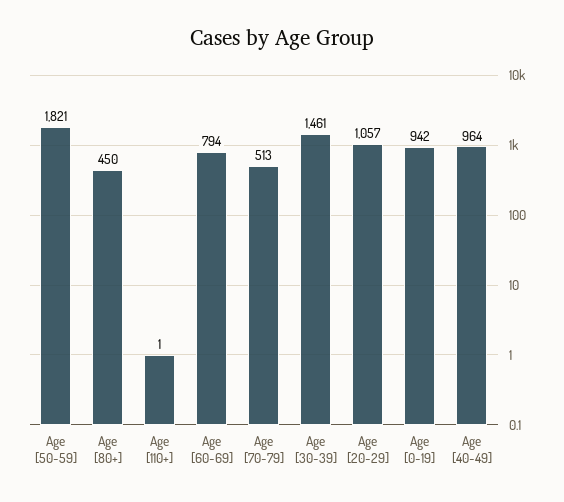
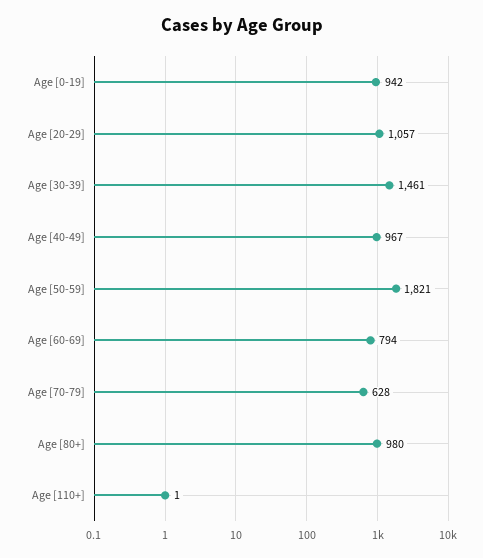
  {
    "Age [50-59]": 1821,
-   "Age [80+]": 450,
+   "Age [80+]": 980,
    "Age [110+]": 1,
    "Age [60-69]": 794,
-   "Age [70-79]": 513,
+   "Age [70-79]": 628,
    "Age [30-39]": 1461,
    "Age [20-29]": 1057,
    "Age [0-19]": 942,
-   "Age [40-49]": 964
+   "Age [40-49]": 967
  }

